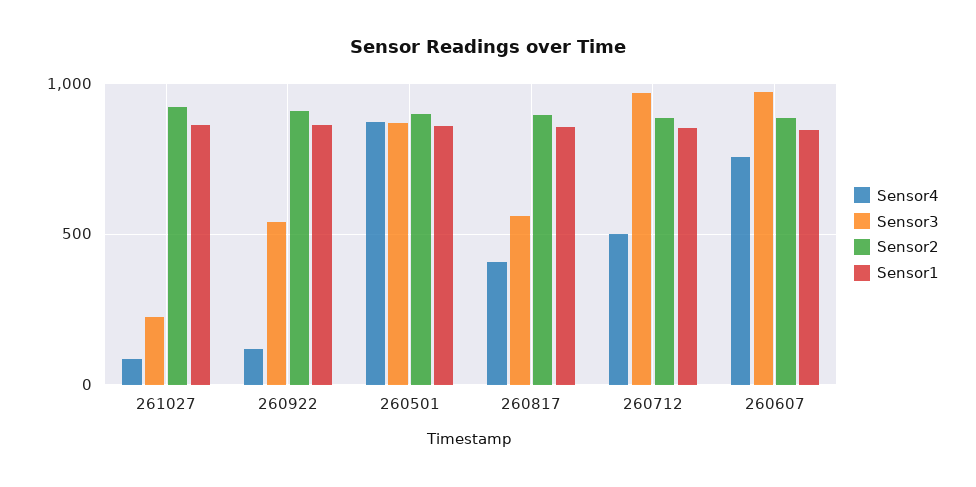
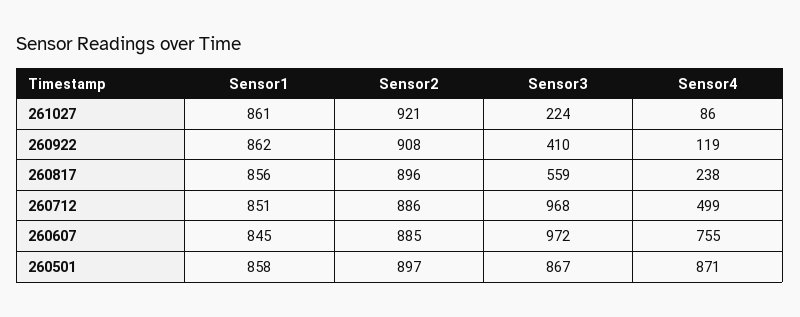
  {
    "Sensor4": {
      "261027": 86,
      "260922": 119,
      "260501": 871,
-     "260817": 400,
+     "260817": 238,
      "260712": 499,
      "260607": 755
    },
    "Sensor3": {
      "261027": 224,
-     "260922": 550,
+     "260922": 410,
      "260501": 867,
      "260817": 559,
      "260712": 968,
      "260607": 972
    },
    "Sensor2": {
      "261027": 921,
      "260922": 908,
      "260501": 897,
      "260817": 896,
      "260712": 886,
      "260607": 885
    },
    "Sensor1": {
      "261027": 861,
      "260922": 862,
      "260501": 858,
      "260817": 856,
      "260712": 851,
      "260607": 845
    }
  }

